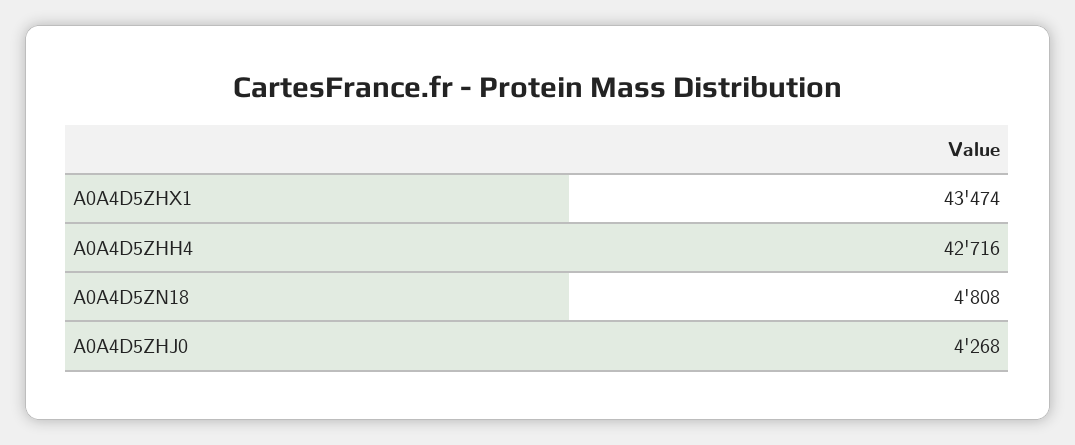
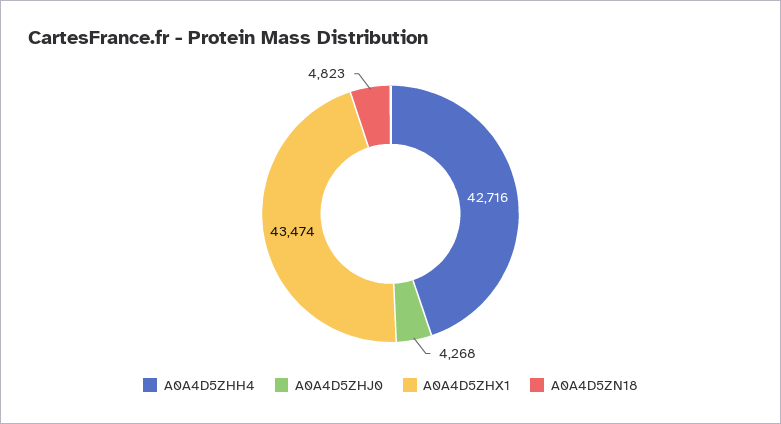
  {
    "A0A4D5ZHX1": 43474,
    "A0A4D5ZHH4": 42716,
-   "A0A4D5ZN18": 4808,
+   "A0A4D5ZN18": 4823,
    "A0A4D5ZHJ0": 4268
  }

